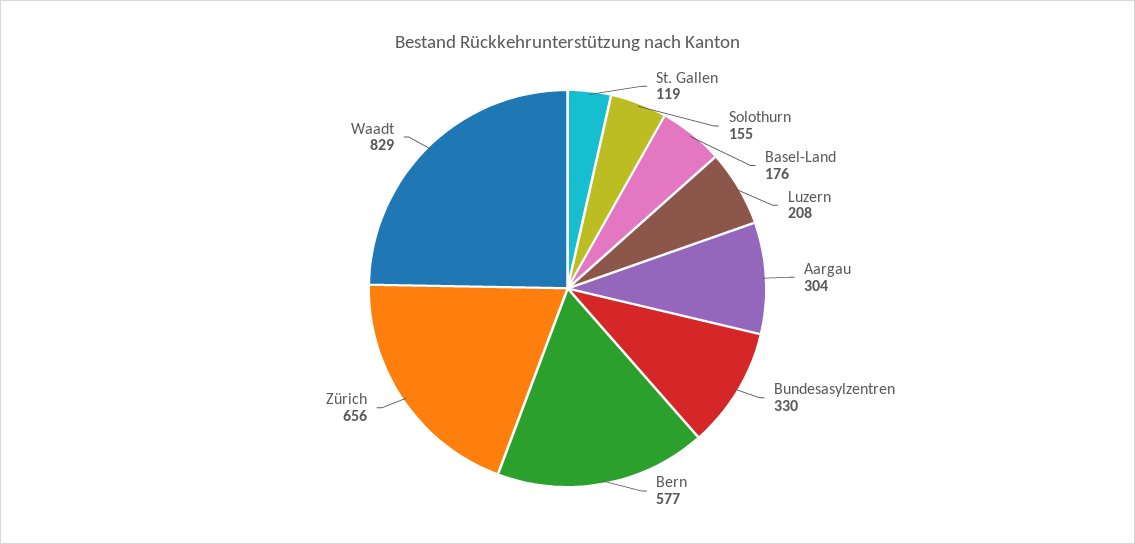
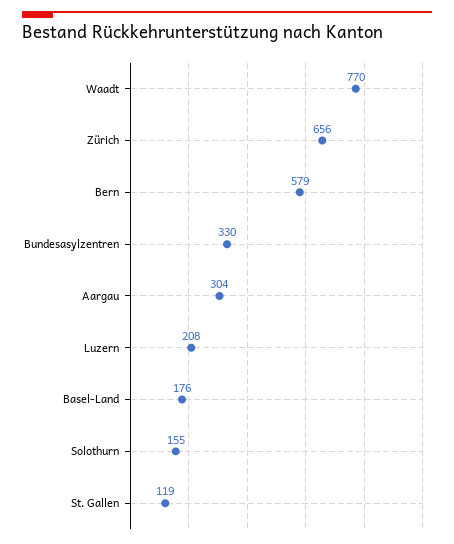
  {
    "St. Gallen": 119,
    "Solothurn": 155,
    "Basel-Land": 176,
    "Luzern": 208,
    "Aargau": 304,
    "Bundesasylzentren": 330,
-   "Bern": 577,
+   "Bern": 579,
    "Zürich": 656,
-   "Waadt": 829
+   "Waadt": 770
  }

